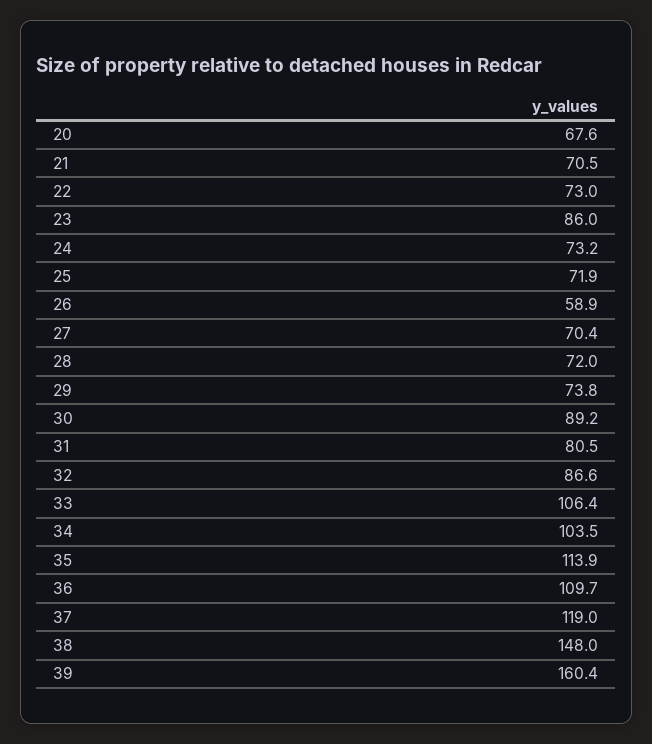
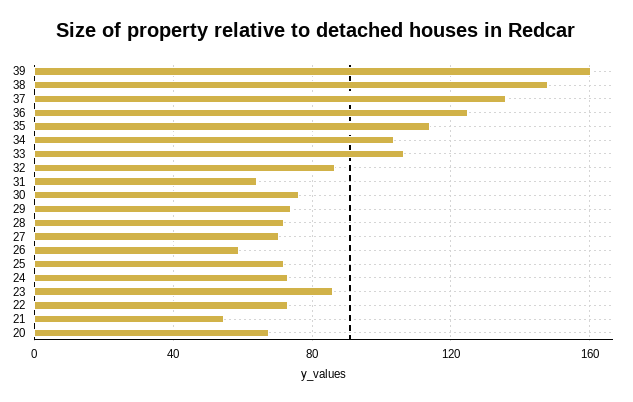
  {
    "20": 67.6,
-   "21": 70.5,
+   "21": 55,
    "22": 73,
    "23": 86,
    "24": 73.2,
    "25": 71.9,
    "26": 58.9,
    "27": 70.4,
    "28": 72,
    "29": 73.8,
-   "30": 89.2,
+   "30": 75,
-   "31": 80.5,
+   "31": 65,
    "32": 86.6,
    "33": 106.4,
    "34": 103.5,
    "35": 113.9,
-   "36": 109.7,
+   "36": 125,
-   "37": 119,
+   "37": 135,
    "38": 148,
    "39": 160.4
  }

